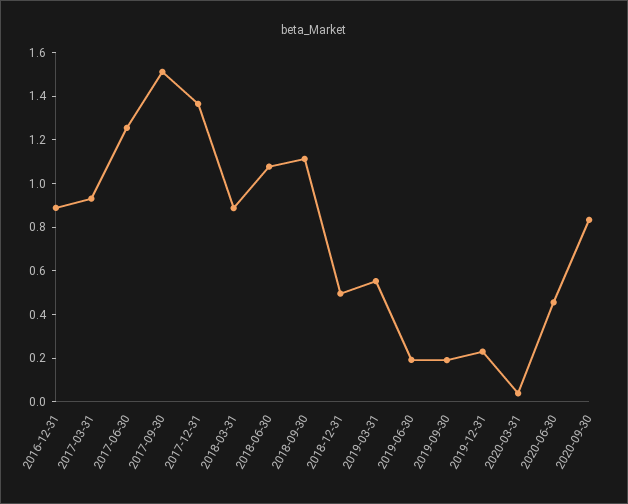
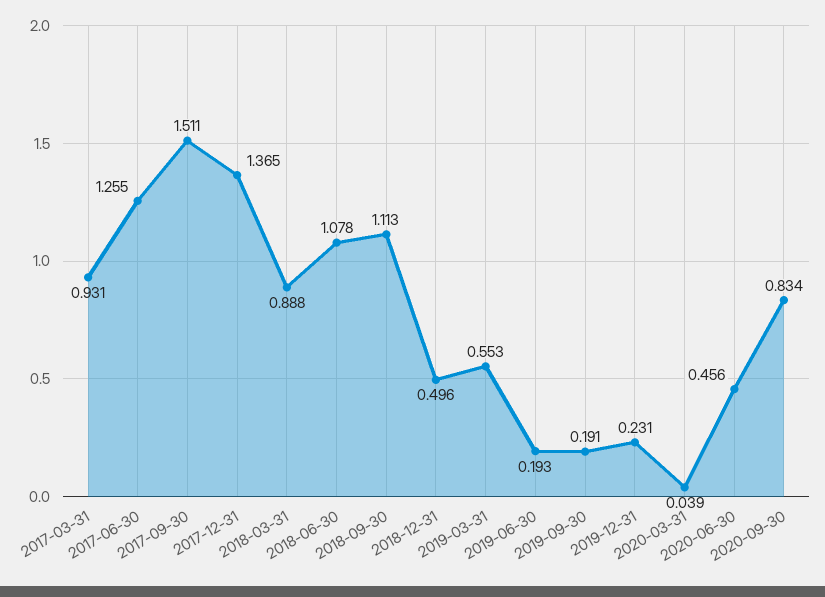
  {
-   "2016-12-31": 0.9,
    "2017-03-31": 0.931,
    "2017-06-30": 1.255,
    "2017-09-30": 1.511,
    "2017-12-31": 1.365,
    "2018-03-31": 0.888,
    "2018-06-30": 1.078,
    "2018-09-30": 1.113,
    "2018-12-31": 0.496,
    "2019-03-31": 0.553,
    "2019-06-30": 0.193,
    "2019-09-30": 0.191,
    "2019-12-31": 0.231,
    "2020-03-31": 0.039,
    "2020-06-30": 0.456,
    "2020-09-30": 0.834
  }

